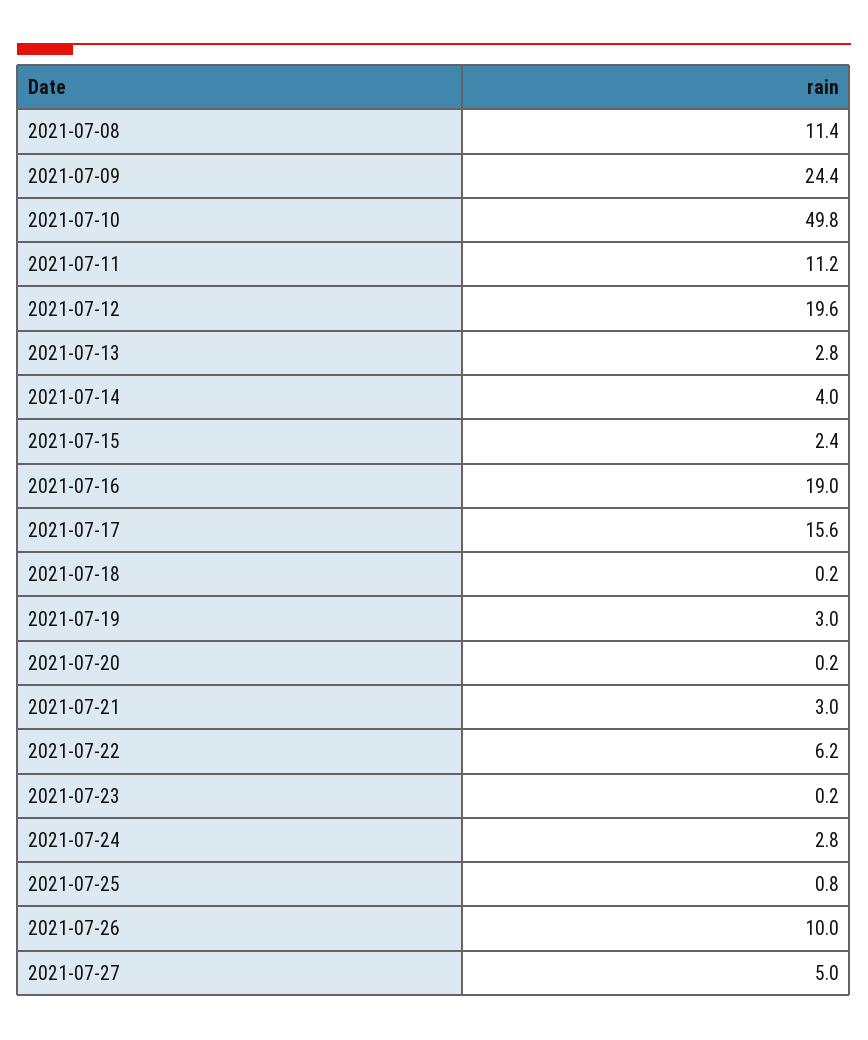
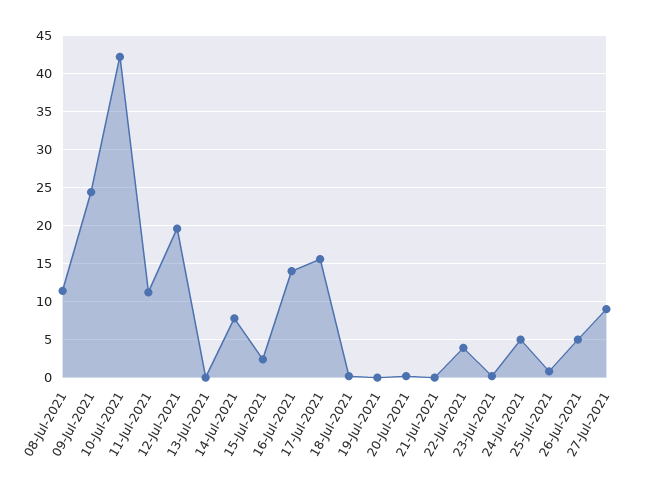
  {
    "2021-07-08": 11.4,
    "2021-07-09": 24.4,
-   "2021-07-10": 49.8,
+   "2021-07-10": 42,
    "2021-07-11": 11.2,
    "2021-07-12": 19.6,
-   "2021-07-13": 2.8,
+   "2021-07-13": 0,
-   "2021-07-14": 4,
+   "2021-07-14": 8,
    "2021-07-15": 2.4,
-   "2021-07-16": 19,
+   "2021-07-16": 14,
    "2021-07-17": 15.6,
    "2021-07-18": 0.2,
-   "2021-07-19": 3,
+   "2021-07-19": 0,
    "2021-07-20": 0.2,
-   "2021-07-21": 3,
+   "2021-07-21": 0,
-   "2021-07-22": 6.2,
+   "2021-07-22": 4,
    "2021-07-23": 0.2,
-   "2021-07-24": 2.8,
+   "2021-07-24": 5,
    "2021-07-25": 0.8,
-   "2021-07-26": 10,
+   "2021-07-26": 5,
-   "2021-07-27": 5
+   "2021-07-27": 9
  }

